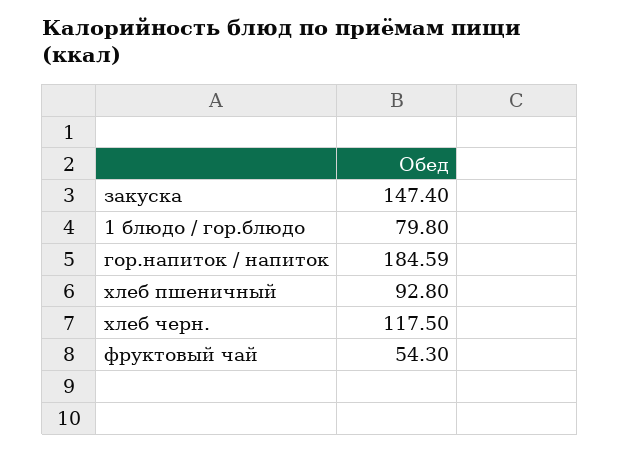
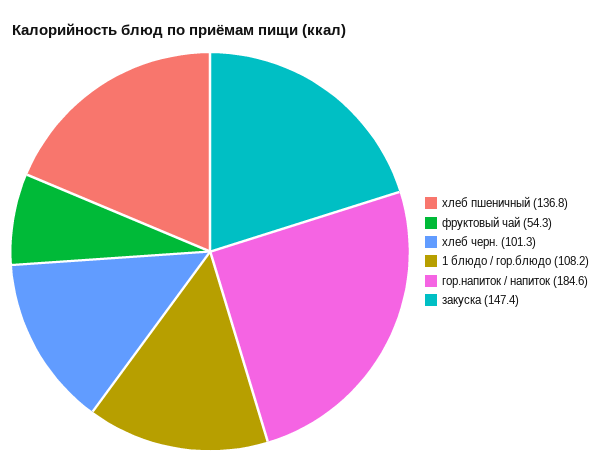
  {
    "закуска": 147.4,
-   "1 блюдо / гор.блюдо": 79.8,
+   "1 блюдо / гор.блюдо": 108.2,
    "гор.напиток / напиток": 184.59,
-   "хлеб пшеничный": 92.8,
+   "хлеб пшеничный": 136.8,
-   "хлеб черн.": 117.5,
+   "хлеб черн.": 101.3,
    "фруктовый чай": 54.3
  }

